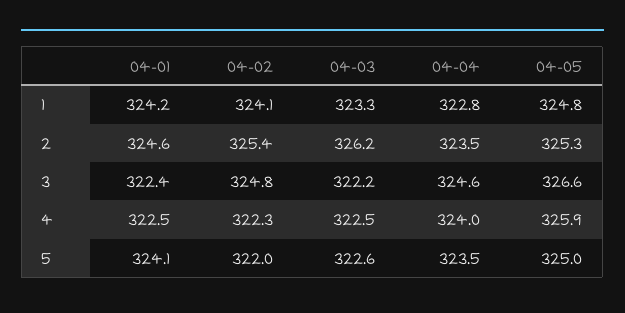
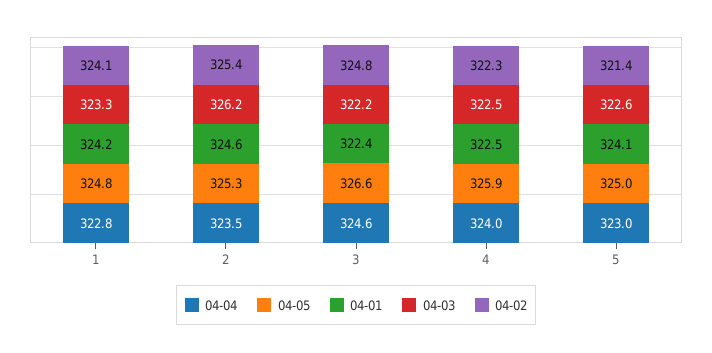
  {
    "04-01": {
      "1": 324.2,
      "2": 324.6,
      "3": 322.4,
      "4": 322.5,
      "5": 324.1
    },
    "04-02": {
      "1": 324.1,
      "2": 325.4,
      "3": 324.8,
      "4": 322.3,
-     "5": 322
+     "5": 321.4
    },
    "04-03": {
      "1": 323.3,
      "2": 326.2,
      "3": 322.2,
      "4": 322.5,
      "5": 322.6
    },
    "04-04": {
      "1": 322.8,
      "2": 323.5,
      "3": 324.6,
      "4": 324,
-     "5": 323.5
+     "5": 323
    },
    "04-05": {
      "1": 324.8,
      "2": 325.3,
      "3": 326.6,
      "4": 325.9,
      "5": 325
    }
  }

